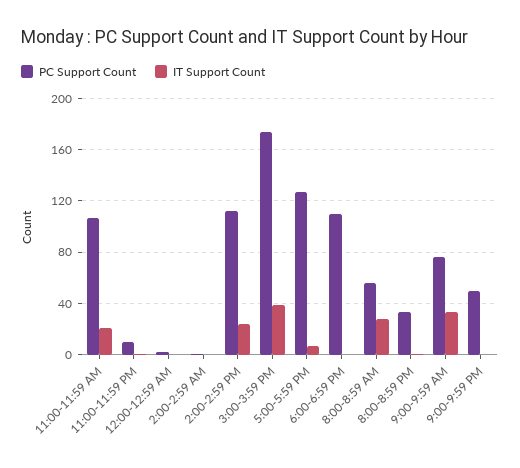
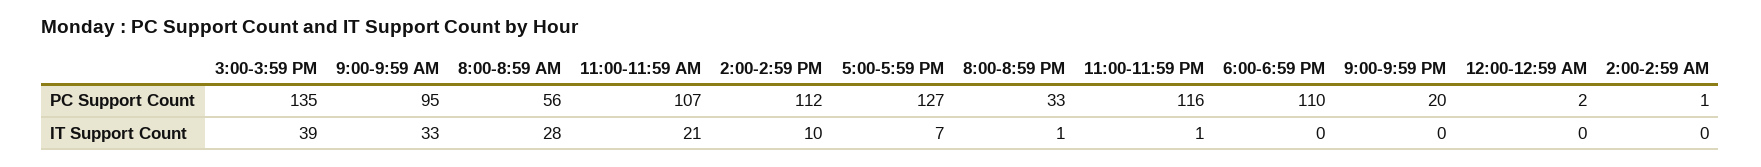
  {
    "PC Support Count": {
      "11:00-11:59 AM": 107,
-     "11:00-11:59 PM": 10,
+     "11:00-11:59 PM": 116,
      "12:00-12:59 AM": 2,
      "2:00-2:59 AM": 1,
      "2:00-2:59 PM": 112,
-     "3:00-3:59 PM": 175,
+     "3:00-3:59 PM": 135,
      "5:00-5:59 PM": 127,
      "6:00-6:59 PM": 110,
      "8:00-8:59 AM": 56,
      "8:00-8:59 PM": 33,
-     "9:00-9:59 AM": 75,
+     "9:00-9:59 AM": 95,
-     "9:00-9:59 PM": 50
+     "9:00-9:59 PM": 20
    },
    "IT Support Count": {
      "11:00-11:59 AM": 21,
      "11:00-11:59 PM": 1,
      "12:00-12:59 AM": 0,
      "2:00-2:59 AM": 0,
-     "2:00-2:59 PM": 25,
+     "2:00-2:59 PM": 10,
      "3:00-3:59 PM": 39,
      "5:00-5:59 PM": 7,
      "6:00-6:59 PM": 0,
      "8:00-8:59 AM": 28,
      "8:00-8:59 PM": 1,
      "9:00-9:59 AM": 33,
      "9:00-9:59 PM": 0
    }
  }

